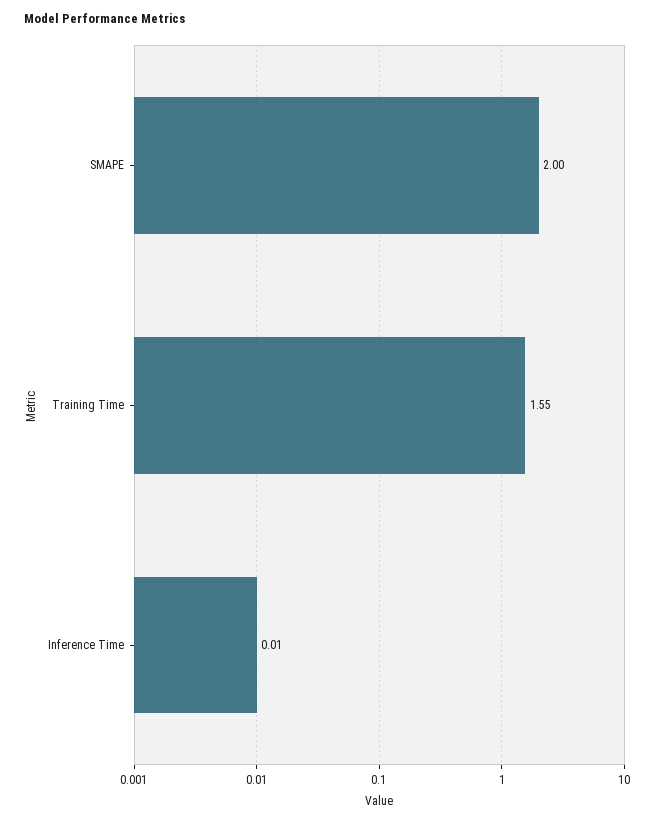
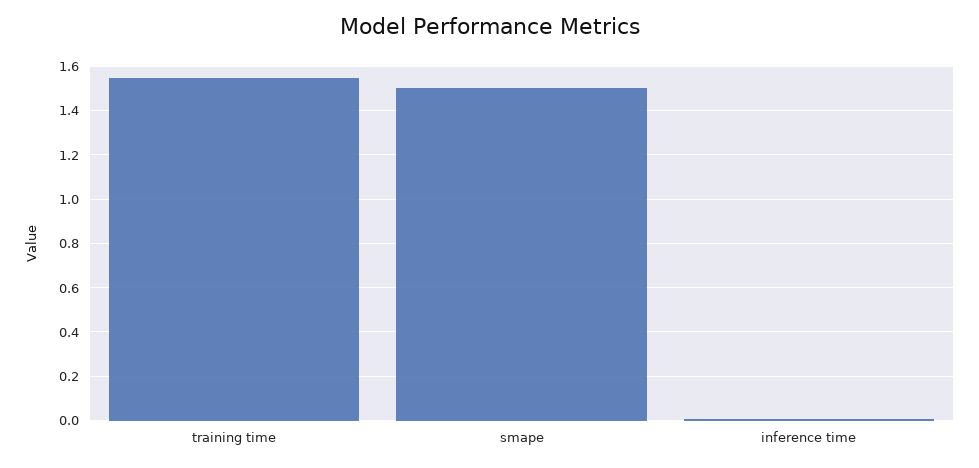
  {
-   "SMAPE": 2,
+   "SMAPE": 1.5,
    "Training Time": 1.55,
    "Inference Time": 0.01
  }

